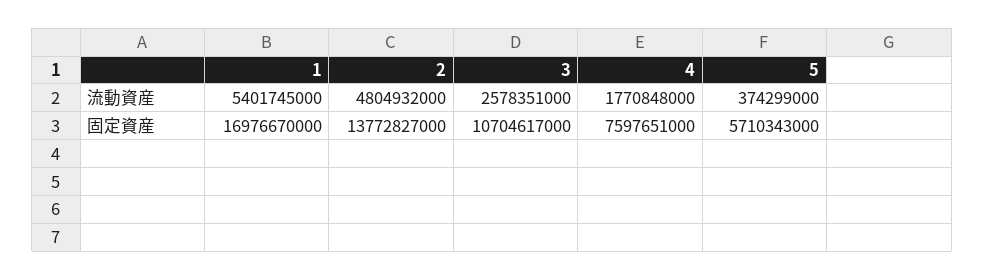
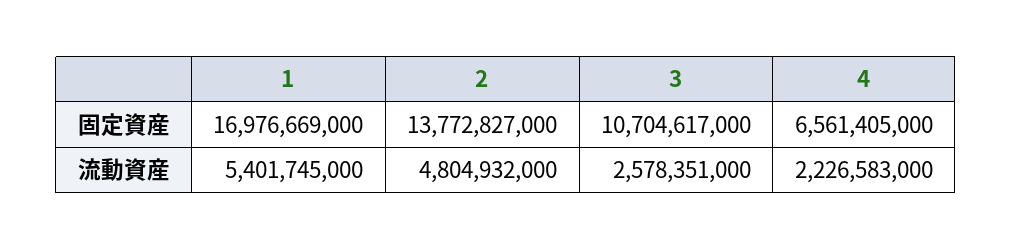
  {
    "1": {
      "流動資産": 5401745000,
-     "固定資産": 16976670000
+     "固定資産": 16976669000
    },
    "2": {
      "流動資産": 4804932000,
      "固定資産": 13772827000
    },
    "3": {
      "流動資産": 2578351000,
      "固定資産": 10704617000
    },
    "4": {
-     "流動資産": 1770848000,
+     "流動資産": 2226583000,
-     "固定資産": 7597651000
+     "固定資産": 6561405000
-   },
+   }
-   "5": {
-     "流動資産": 374299000,
-     "固定資産": 5710343000
-   }
  }

